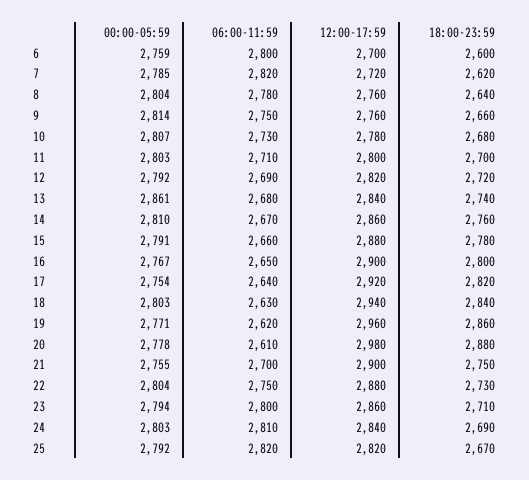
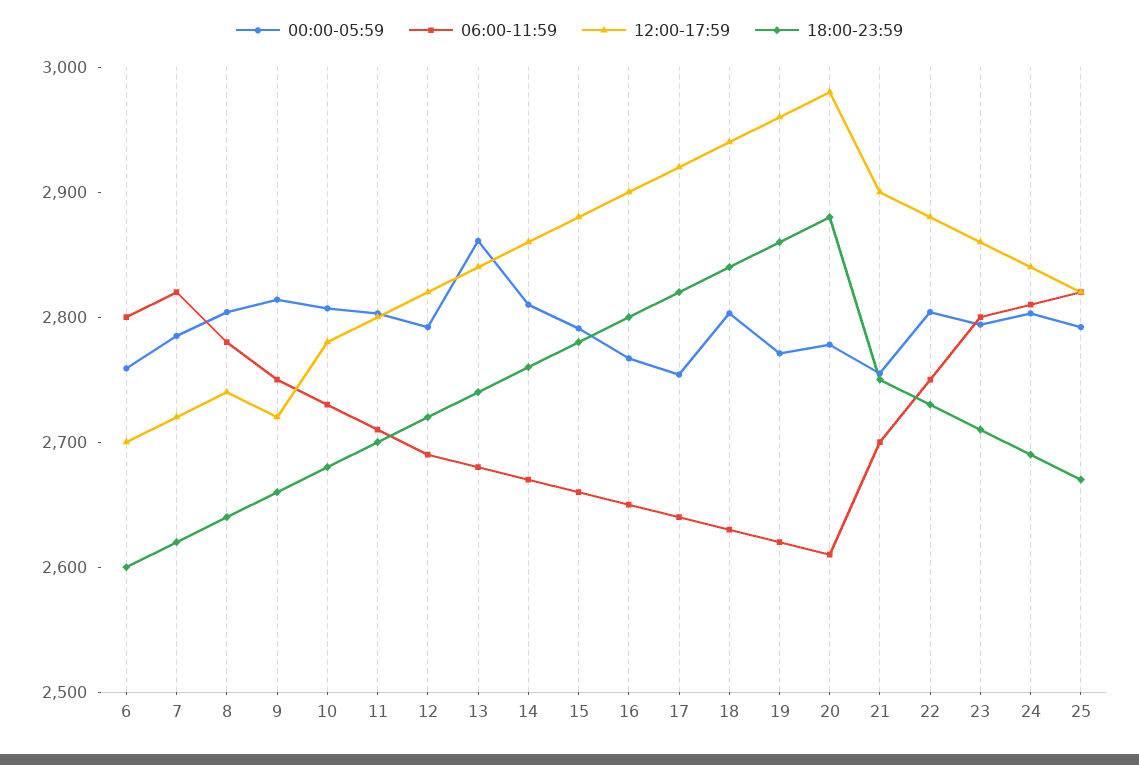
  {
    "00:00-05:59": {
      "6": 2759,
      "7": 2785,
      "8": 2804,
      "9": 2814,
      "10": 2807,
      "11": 2803,
      "12": 2792,
      "13": 2861,
      "14": 2810,
      "15": 2791,
      "16": 2767,
      "17": 2754,
      "18": 2803,
      "19": 2771,
      "20": 2778,
      "21": 2755,
      "22": 2804,
      "23": 2794,
      "24": 2803,
      "25": 2792
    },
    "06:00-11:59": {
      "6": 2800,
      "7": 2820,
      "8": 2780,
      "9": 2750,
      "10": 2730,
      "11": 2710,
      "12": 2690,
      "13": 2680,
      "14": 2670,
      "15": 2660,
      "16": 2650,
      "17": 2640,
      "18": 2630,
      "19": 2620,
      "20": 2610,
      "21": 2700,
      "22": 2750,
      "23": 2800,
      "24": 2810,
      "25": 2820
    },
    "12:00-17:59": {
      "6": 2700,
      "7": 2720,
-     "8": 2760,
+     "8": 2740,
-     "9": 2760,
+     "9": 2720,
      "10": 2780,
      "11": 2800,
      "12": 2820,
      "13": 2840,
      "14": 2860,
      "15": 2880,
      "16": 2900,
      "17": 2920,
      "18": 2940,
      "19": 2960,
      "20": 2980,
      "21": 2900,
      "22": 2880,
      "23": 2860,
      "24": 2840,
      "25": 2820
    },
    "18:00-23:59": {
      "6": 2600,
      "7": 2620,
      "8": 2640,
      "9": 2660,
      "10": 2680,
      "11": 2700,
      "12": 2720,
      "13": 2740,
      "14": 2760,
      "15": 2780,
      "16": 2800,
      "17": 2820,
      "18": 2840,
      "19": 2860,
      "20": 2880,
      "21": 2750,
      "22": 2730,
      "23": 2710,
      "24": 2690,
      "25": 2670
    }
  }

